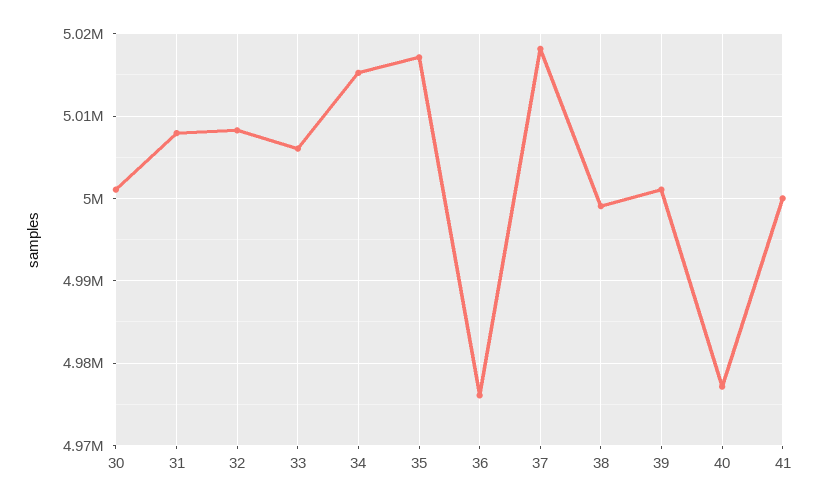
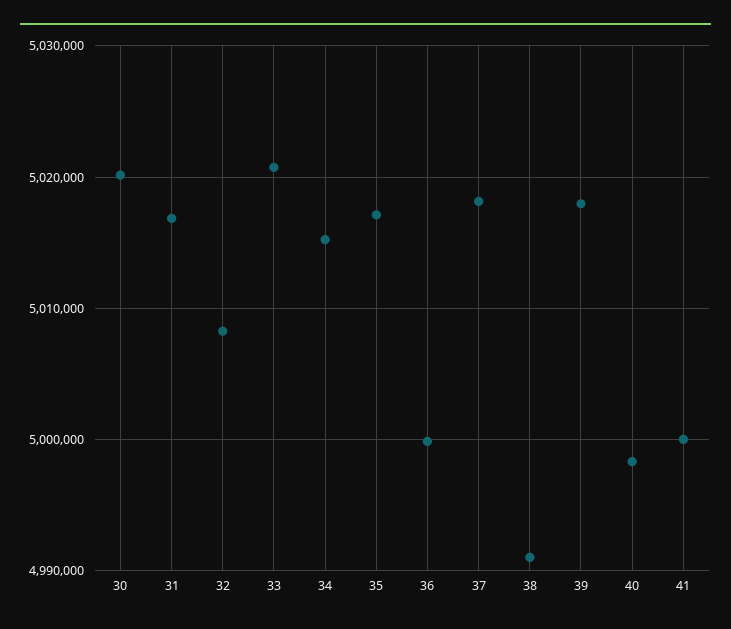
  {
-   "30": 5001000,
+   "30": 5020000,
-   "31": 5008000,
+   "31": 5017000,
    "32": 5008000,
-   "33": 5006000,
+   "33": 5021000,
    "34": 5015000,
    "35": 5017000,
-   "36": 4976000,
+   "36": 5000000,
    "37": 5018000,
-   "38": 4999000,
+   "38": 4991000,
-   "39": 5001000,
+   "39": 5018000,
-   "40": 4977000,
+   "40": 4998000,
    "41": 5000000
  }

